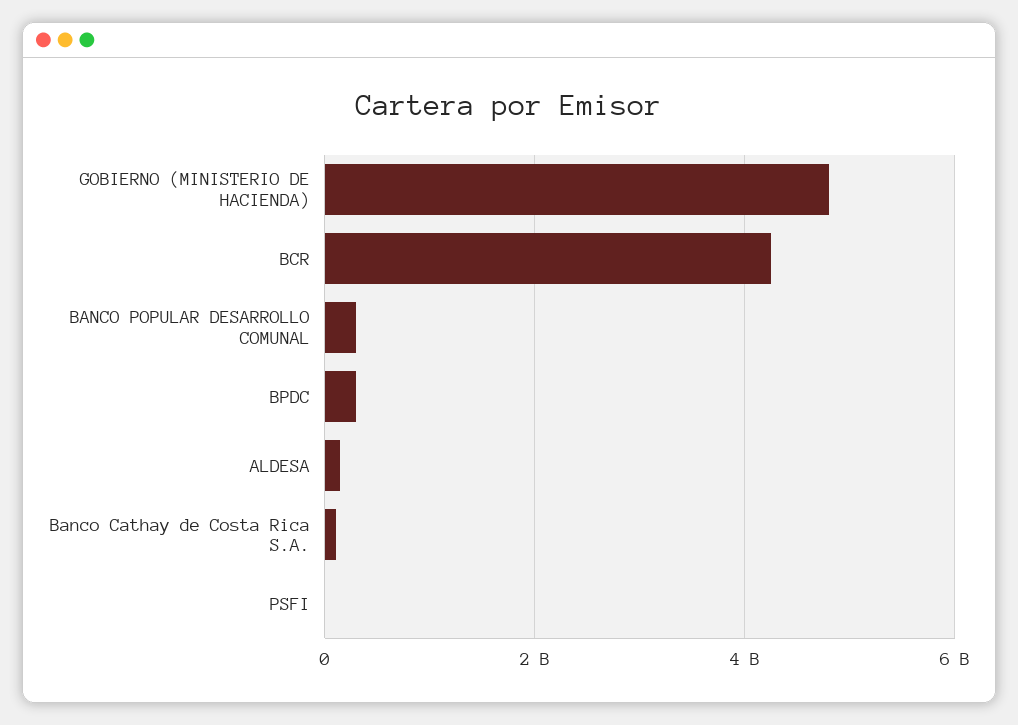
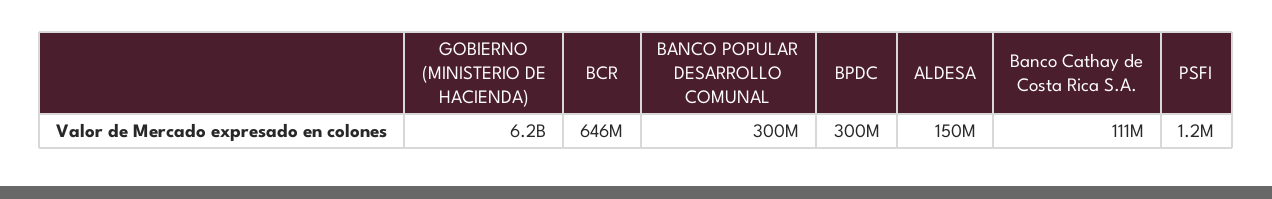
  {
-   "GOBIERNO (MINISTERIO DE HACIENDA)": 4800000000,
+   "GOBIERNO (MINISTERIO DE HACIENDA)": 6200000000,
-   "BCR": 4200000000,
+   "BCR": 646000000,
    "BANCO POPULAR DESARROLLO COMUNAL": 300000000,
    "BPDC": 300000000,
    "ALDESA": 150000000,
    "Banco Cathay de Costa Rica S.A.": 111000000,
    "PSFI": 1200000
  }

